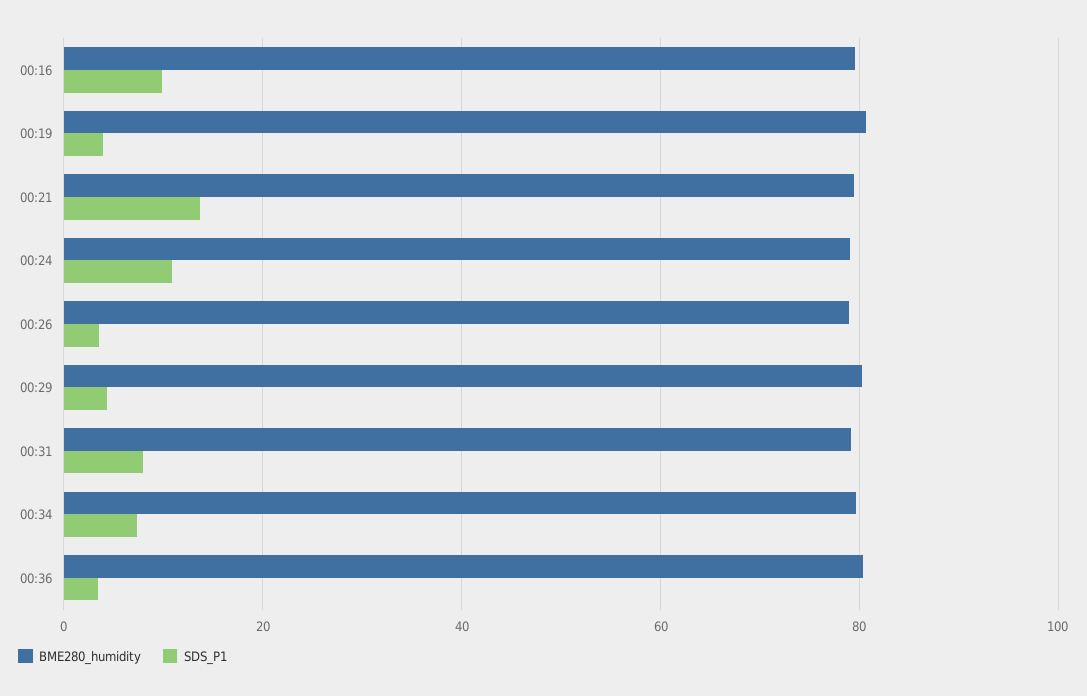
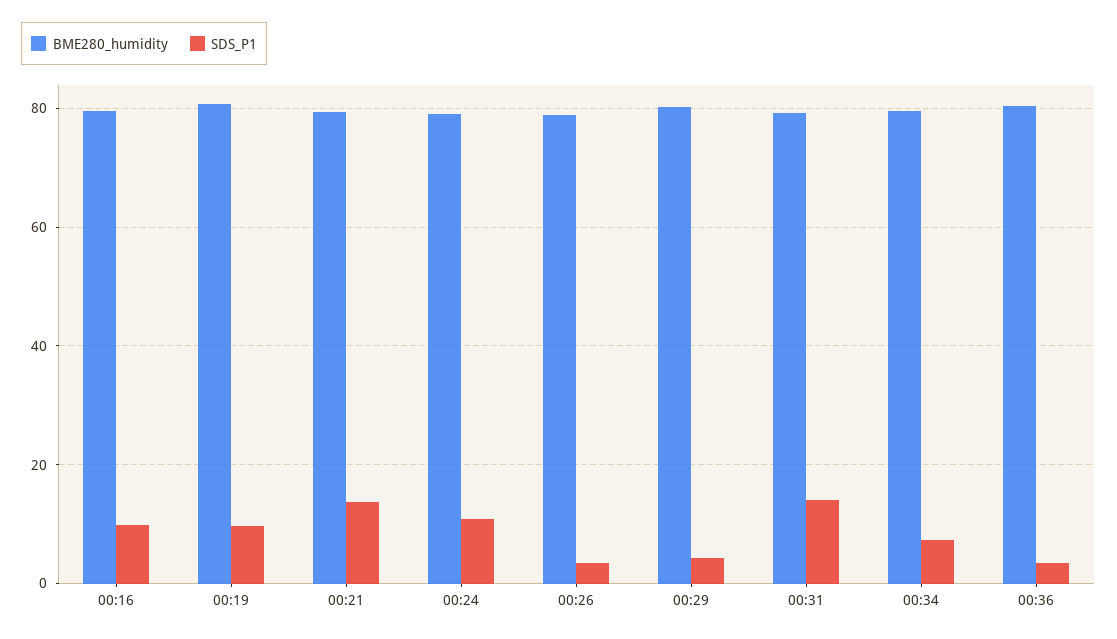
  {
    "BME280_humidity": {
      "00:16": 80,
      "00:19": 80,
      "00:21": 80,
      "00:24": 80,
      "00:26": 78,
      "00:29": 80,
      "00:31": 80,
      "00:34": 80,
      "00:36": 80
    },
    "SDS_P1": {
      "00:16": 10,
-     "00:19": 4,
+     "00:19": 10,
      "00:21": 14,
      "00:24": 10,
      "00:26": 4,
      "00:29": 4,
-     "00:31": 8,
+     "00:31": 14,
      "00:34": 8,
      "00:36": 4
    }
  }

